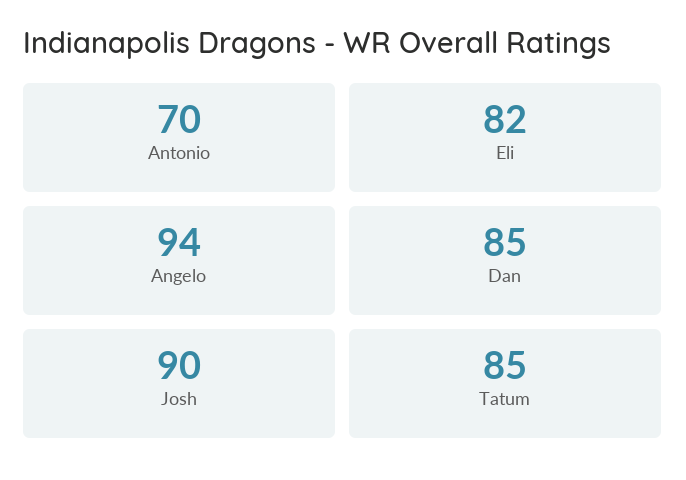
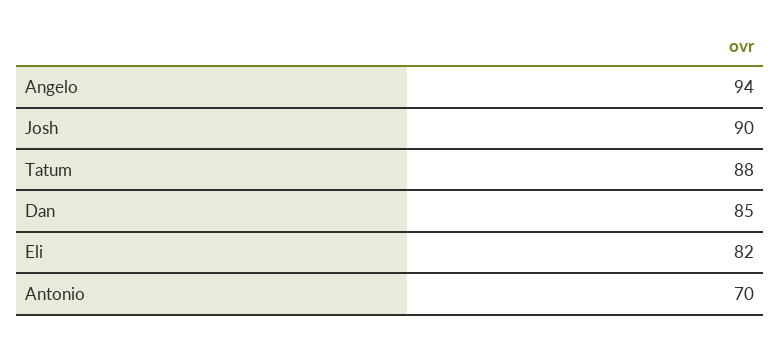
  {
    "Antonio": 70,
    "Eli": 82,
    "Angelo": 94,
    "Dan": 85,
    "Josh": 90,
-   "Tatum": 85
+   "Tatum": 88
  }

